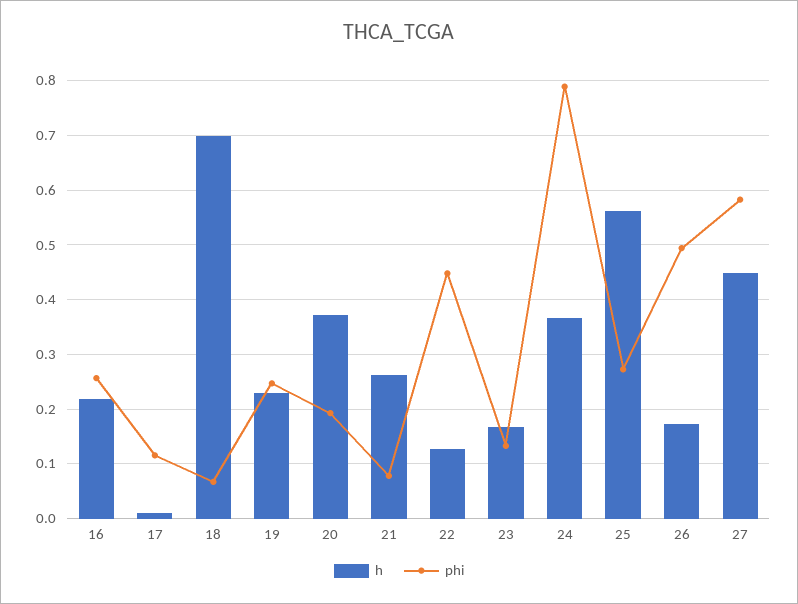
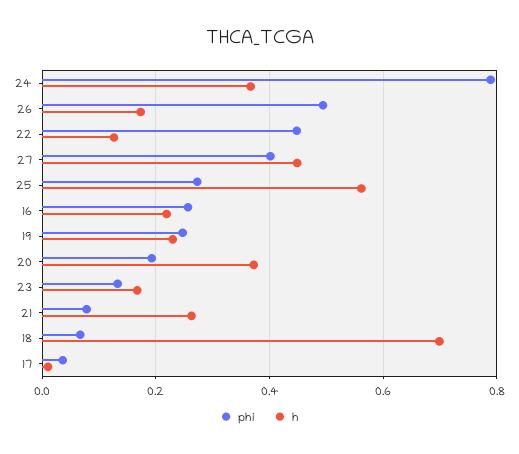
  {
    "h": {
      "16": 0.22,
      "17": 0.02,
      "18": 0.7,
      "19": 0.22,
      "20": 0.38,
      "21": 0.26,
      "22": 0.12,
      "23": 0.16,
      "24": 0.36,
      "25": 0.56,
      "26": 0.18,
      "27": 0.44
    },
    "phi": {
      "16": 0.26,
-     "17": 0.12,
+     "17": 0.04,
      "18": 0.06,
      "19": 0.24,
      "20": 0.2,
      "21": 0.08,
      "22": 0.44,
      "23": 0.14,
      "24": 0.78,
      "25": 0.28,
      "26": 0.5,
-     "27": 0.58
+     "27": 0.4
    }
  }

